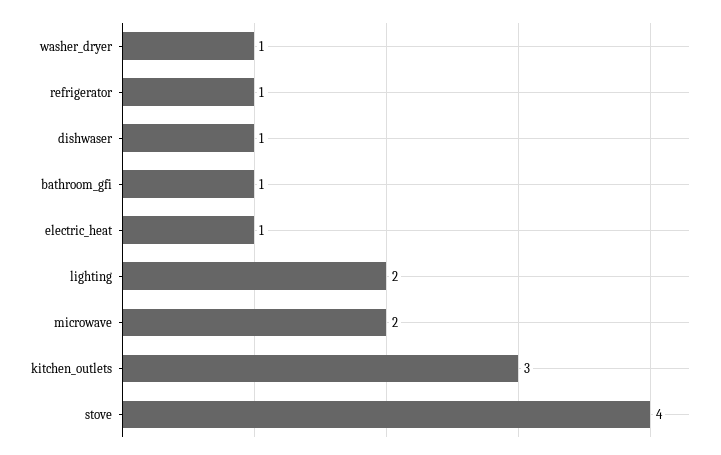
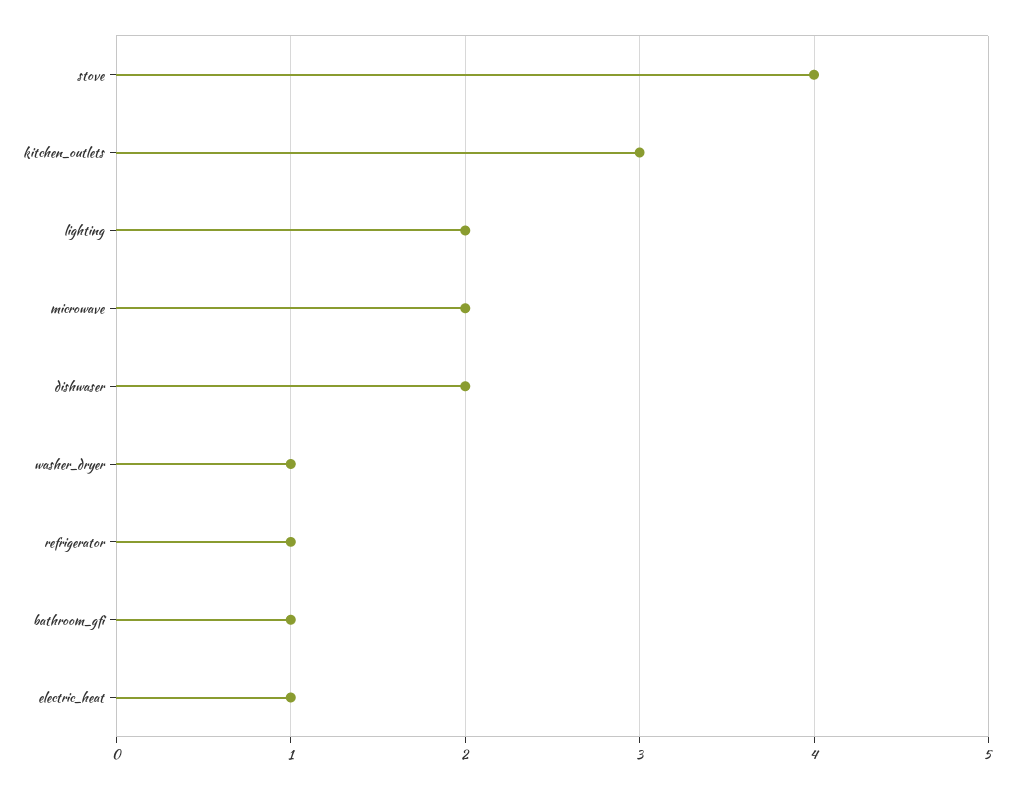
  {
    "washer_dryer": 1,
    "refrigerator": 1,
-   "dishwaser": 1,
+   "dishwaser": 2,
    "bathroom_gfi": 1,
    "electric_heat": 1,
    "lighting": 2,
    "microwave": 2,
    "kitchen_outlets": 3,
    "stove": 4
  }

